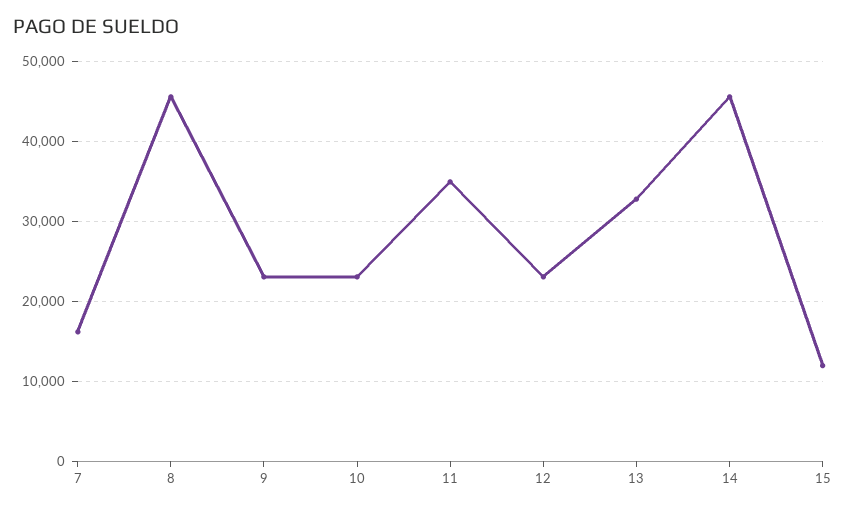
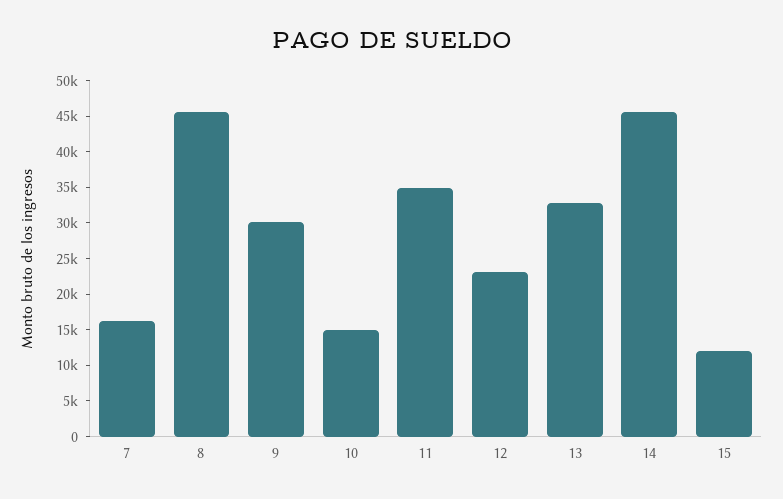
  {
    "7": 16000,
    "8": 46000,
-   "9": 23000,
+   "9": 30000,
-   "10": 23000,
+   "10": 15000,
    "11": 35000,
    "12": 23000,
    "13": 33000,
    "14": 46000,
    "15": 12000
  }

